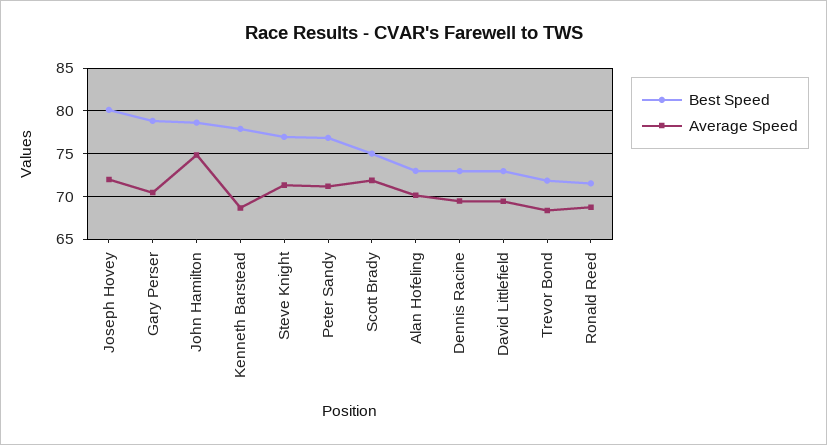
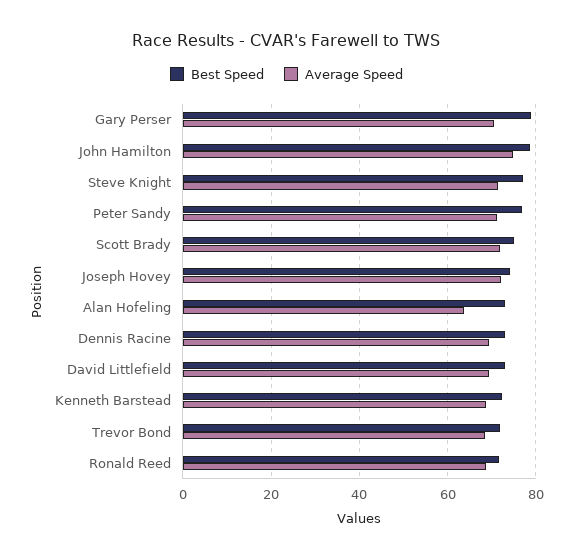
  {
    "Best Speed": {
-     "Joseph Hovey": 80,
+     "Joseph Hovey": 74,
      "Gary Perser": 79,
      "John Hamilton": 79,
-     "Kenneth Barstead": 78,
+     "Kenneth Barstead": 72,
      "Steve Knight": 77,
      "Peter Sandy": 77,
      "Scott Brady": 75,
      "Alan Hofeling": 73,
      "Dennis Racine": 73,
      "David Littlefield": 73,
      "Trevor Bond": 72,
      "Ronald Reed": 72
    },
    "Average Speed": {
      "Joseph Hovey": 72,
      "Gary Perser": 70,
      "John Hamilton": 75,
      "Kenneth Barstead": 69,
      "Steve Knight": 71,
      "Peter Sandy": 71,
      "Scott Brady": 72,
-     "Alan Hofeling": 70,
+     "Alan Hofeling": 64,
      "Dennis Racine": 69,
      "David Littlefield": 69,
      "Trevor Bond": 68,
      "Ronald Reed": 69
    }
  }

